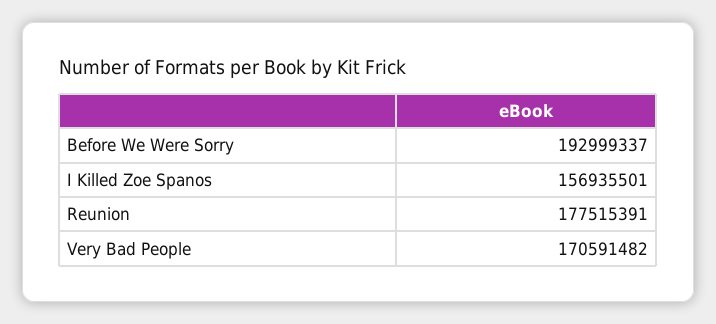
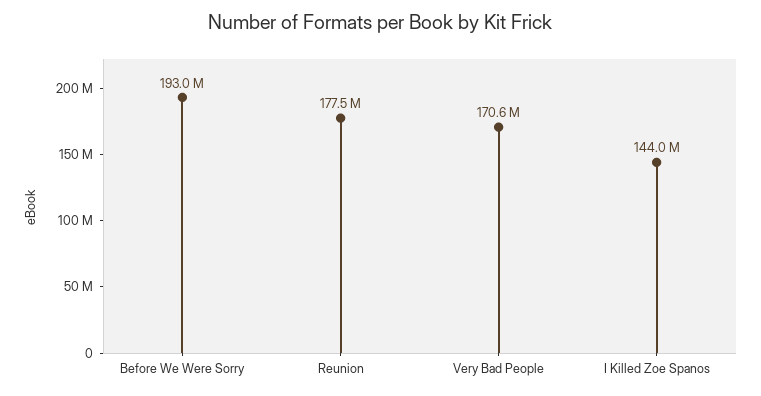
  {
    "Before We Were Sorry": 192999337,
-   "I Killed Zoe Spanos": 156935501,
+   "I Killed Zoe Spanos": 144000000,
    "Reunion": 177515391,
    "Very Bad People": 170591482
  }

